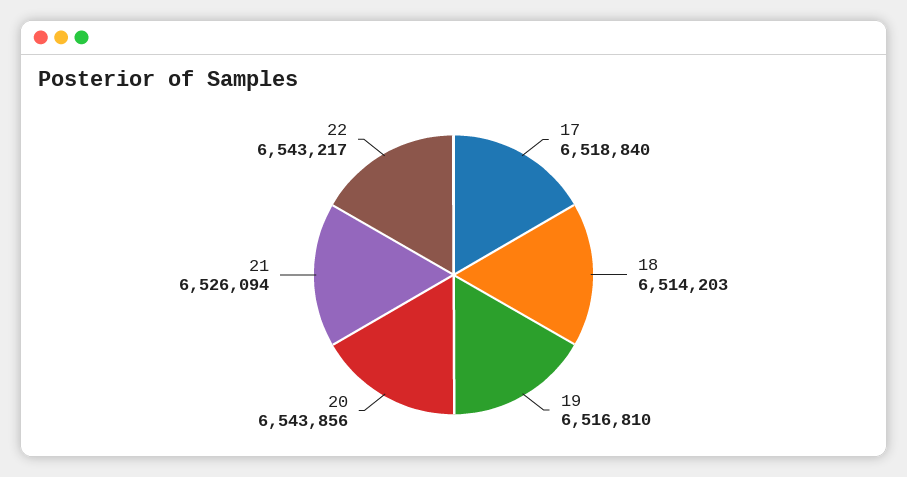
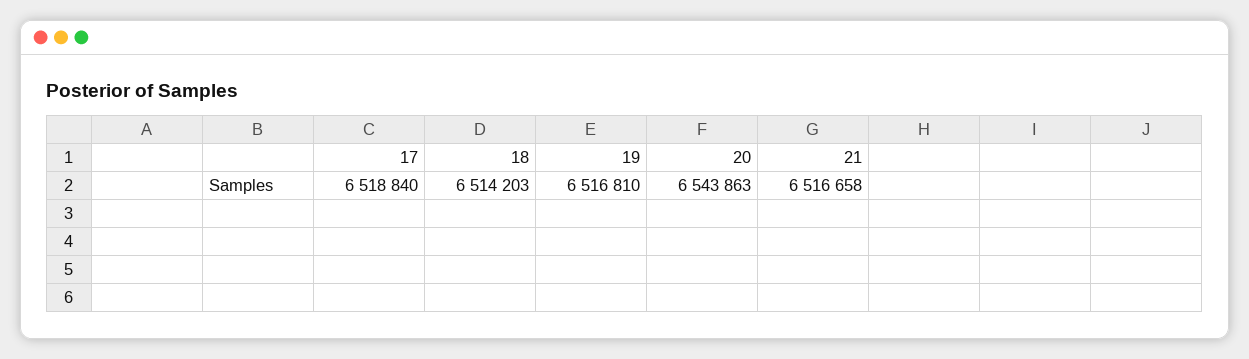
  {
    "17": 6518840,
    "18": 6514203,
    "19": 6516810,
-   "20": 6543856,
+   "20": 6543863,
-   "21": 6526094,
+   "21": 6516658
-   "22": 6543217
  }

